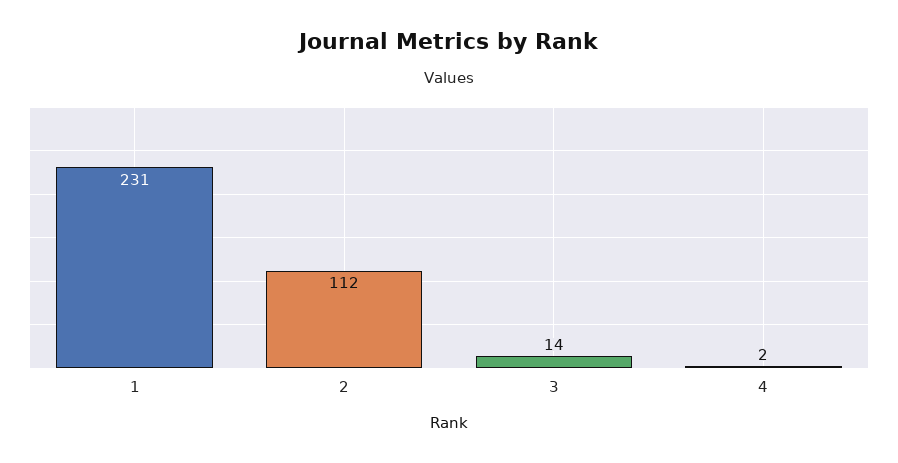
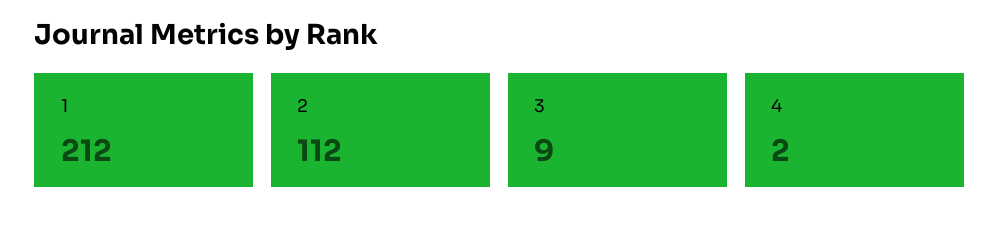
  {
-   "1": 231,
+   "1": 212,
    "2": 112,
-   "3": 14,
+   "3": 9,
    "4": 2
  }

